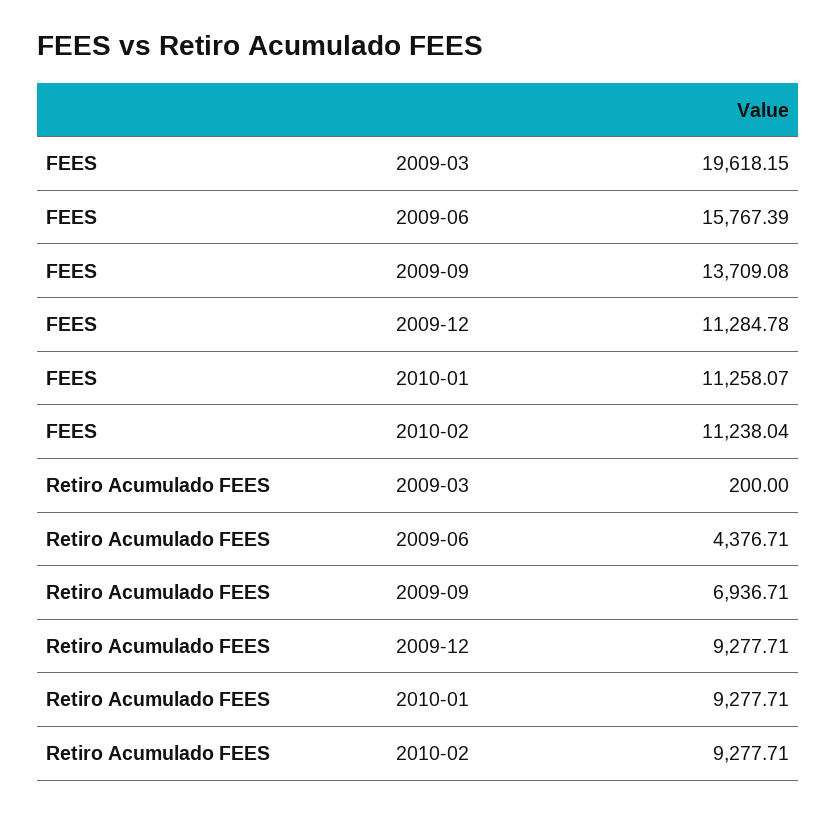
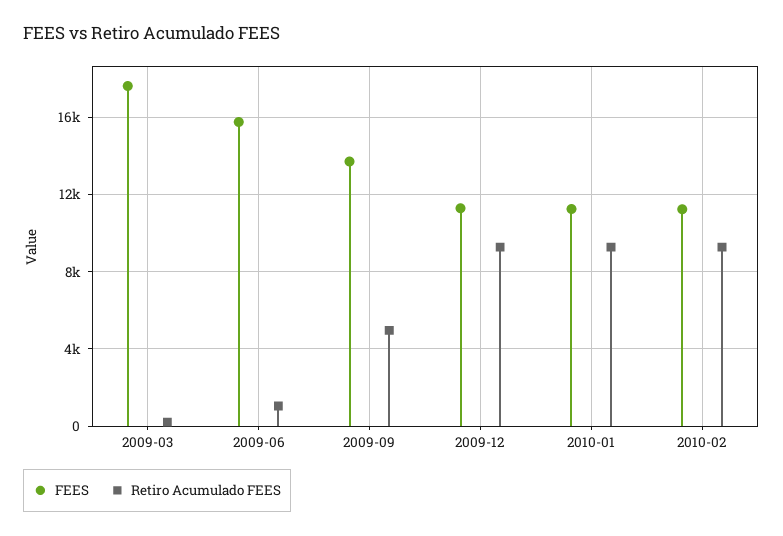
  {
    "FEES": {
-     "2009-03": 19618.15,
+     "2009-03": 17500,
      "2009-06": 15767.39,
      "2009-09": 13709.08,
      "2009-12": 11284.78,
      "2010-01": 11258.07,
      "2010-02": 11238.04
    },
    "Retiro Acumulado FEES": {
      "2009-03": 200,
-     "2009-06": 4376.71,
+     "2009-06": 1000,
-     "2009-09": 6936.71,
+     "2009-09": 5000,
      "2009-12": 9277.71,
      "2010-01": 9277.71,
      "2010-02": 9277.71
    }
  }

